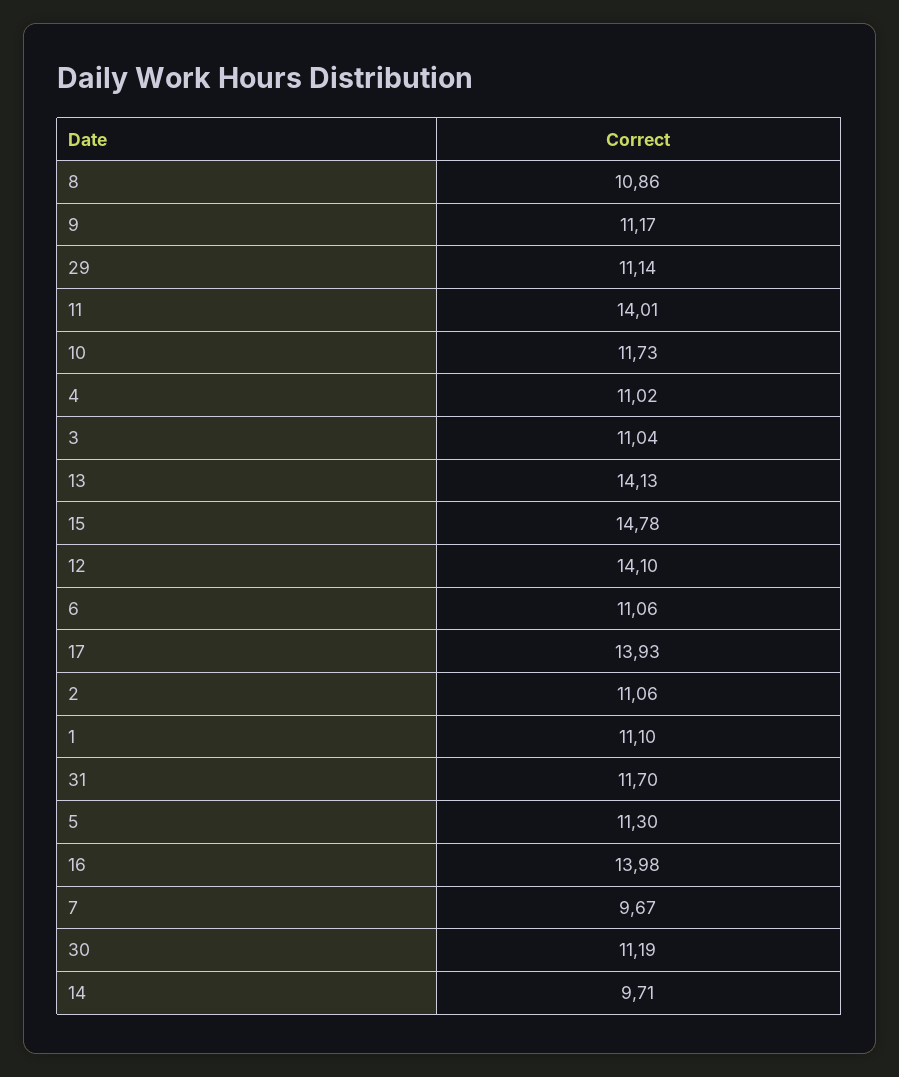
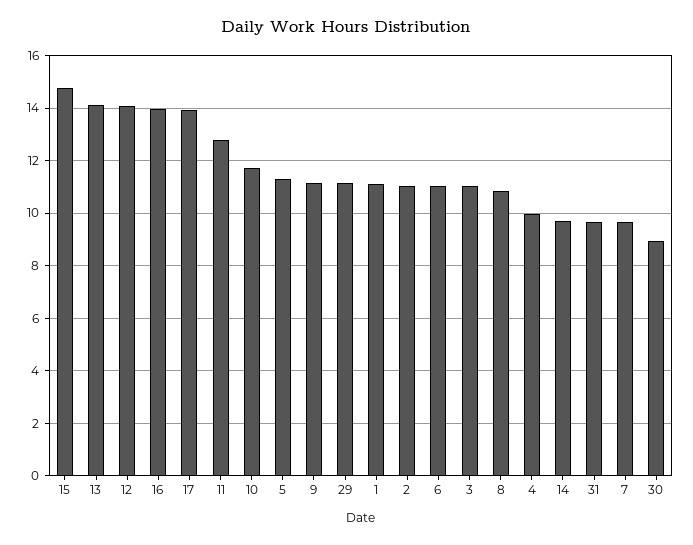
  {
    "8": 10.86,
    "9": 11.17,
    "29": 11.14,
-   "11": 14.01,
+   "11": 12.75,
    "10": 11.73,
-   "4": 11.02,
+   "4": 10,
    "3": 11.04,
    "13": 14.13,
    "15": 14.78,
    "12": 14.1,
    "6": 11.06,
    "17": 13.93,
    "2": 11.06,
    "1": 11.1,
-   "31": 11.7,
+   "31": 9.75,
    "5": 11.3,
    "16": 13.98,
    "7": 9.67,
-   "30": 11.19,
+   "30": 9,
    "14": 9.71
  }

